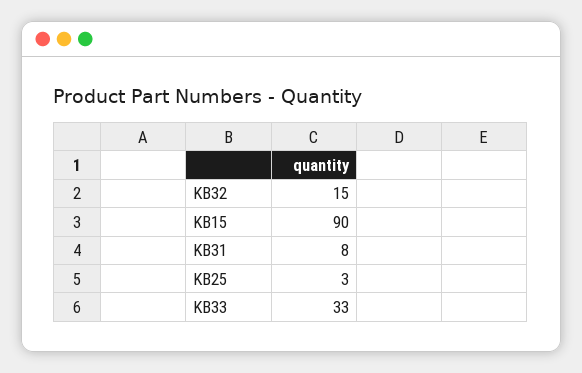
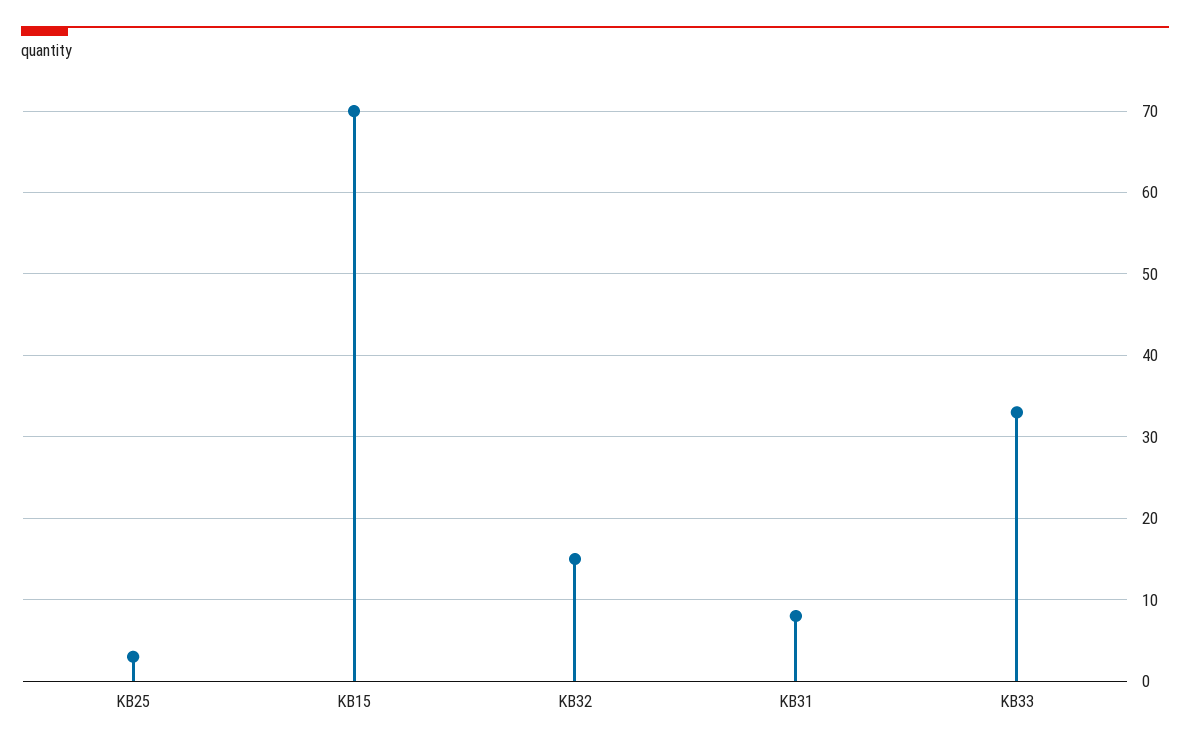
  {
    "KB32": 15,
-   "KB15": 90,
+   "KB15": 70,
    "KB31": 8,
    "KB25": 3,
    "KB33": 33
  }

